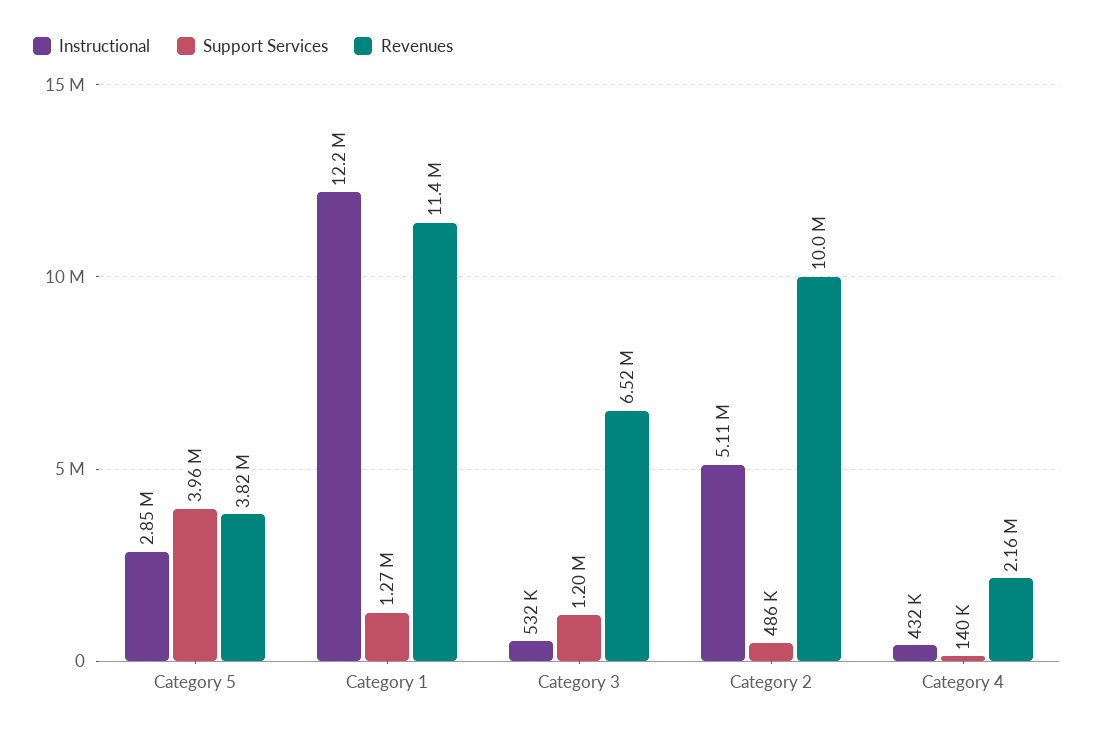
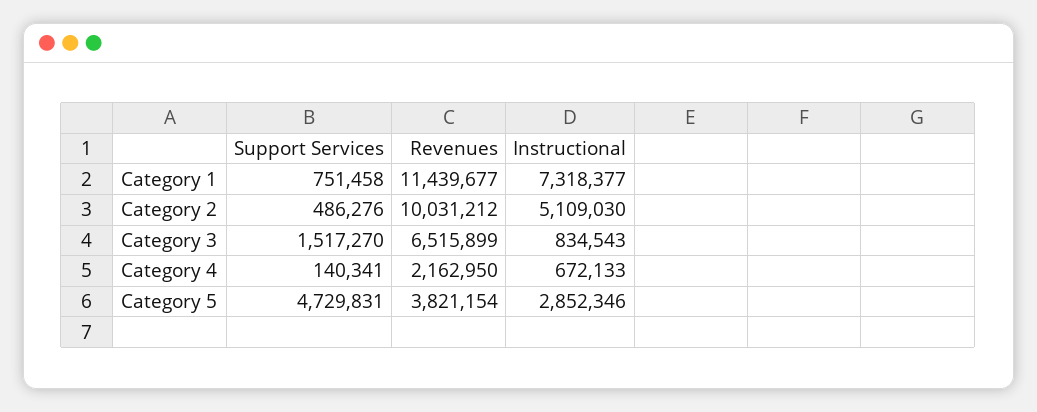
  {
    "Instructional": {
      "Category 5": 2852346,
-     "Category 1": 12200000,
+     "Category 1": 7318377,
-     "Category 3": 532000,
+     "Category 3": 834543,
      "Category 2": 5109030,
-     "Category 4": 432000
+     "Category 4": 672133
    },
    "Support Services": {
-     "Category 5": 3960000,
+     "Category 5": 4729831,
-     "Category 1": 1270000,
+     "Category 1": 751458,
-     "Category 3": 1200000,
+     "Category 3": 1517270,
      "Category 2": 486276,
      "Category 4": 140341
    },
    "Revenues": {
      "Category 5": 3821154,
      "Category 1": 11439677,
      "Category 3": 6515899,
      "Category 2": 10031212,
      "Category 4": 2162950
    }
  }

